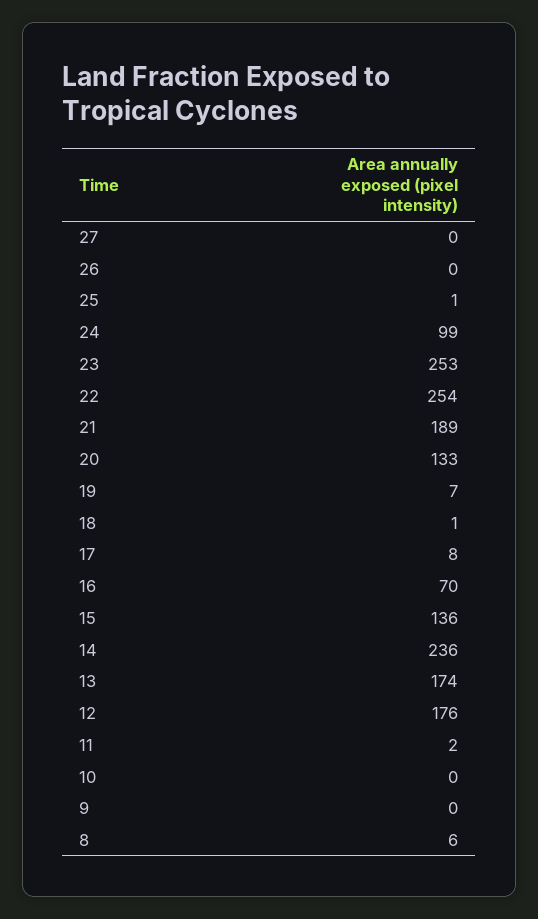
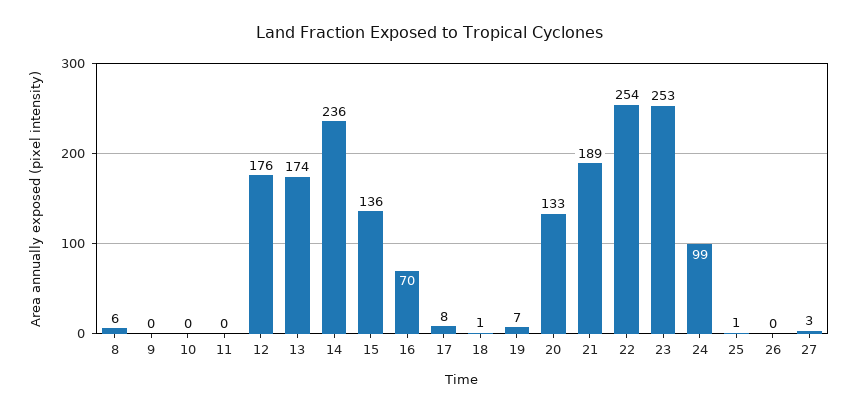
  {
-   "27": 0,
+   "27": 3,
    "26": 0,
    "25": 1,
    "24": 99,
    "23": 253,
    "22": 254,
    "21": 189,
    "20": 133,
    "19": 7,
    "18": 1,
    "17": 8,
    "16": 70,
    "15": 136,
    "14": 236,
    "13": 174,
    "12": 176,
-   "11": 2,
+   "11": 0,
    "10": 0,
    "9": 0,
    "8": 6
  }

